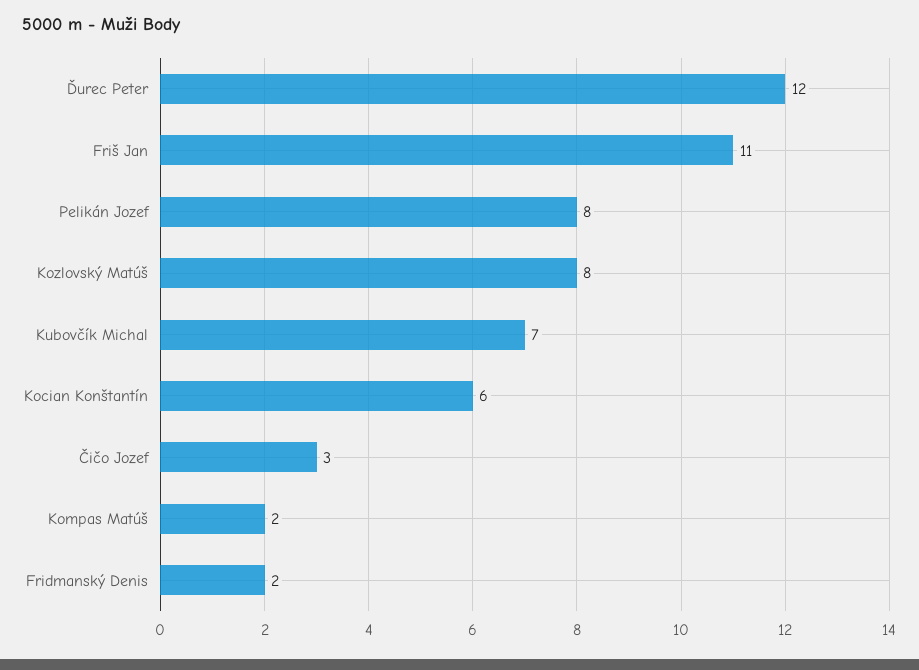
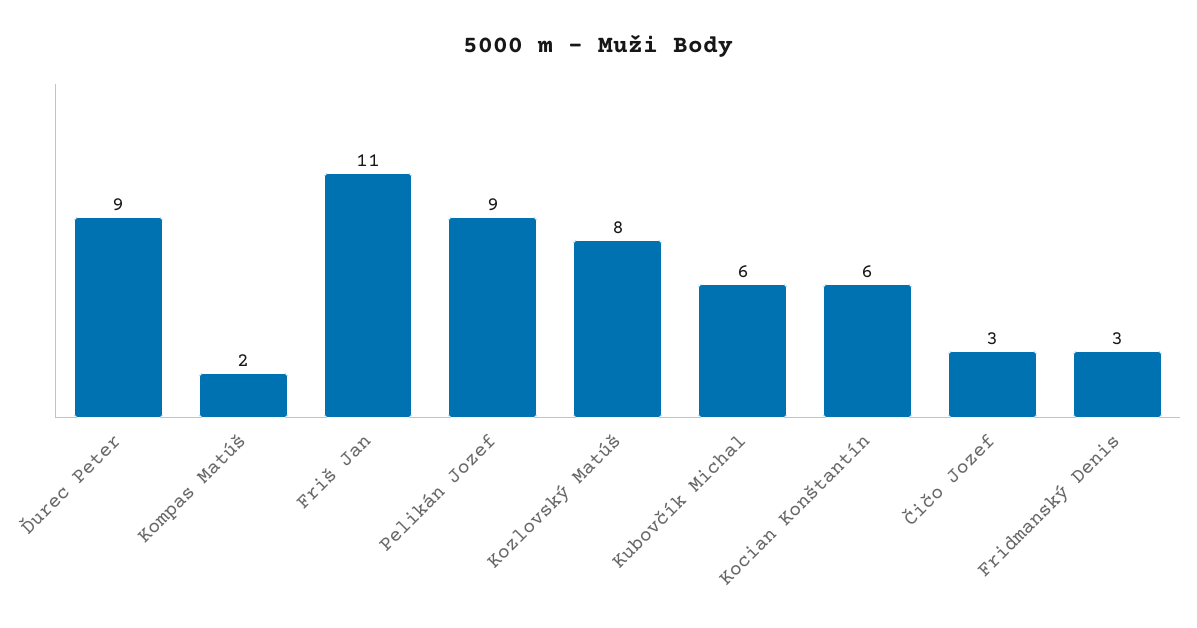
  {
-   "Ďurec Peter": 12,
+   "Ďurec Peter": 9,
    "Friš Jan": 11,
-   "Pelikán Jozef": 8,
+   "Pelikán Jozef": 9,
    "Kozlovský Matúš": 8,
-   "Kubovčík Michal": 7,
+   "Kubovčík Michal": 6,
    "Kocian Konštantín": 6,
    "Čičo Jozef": 3,
    "Kompas Matúš": 2,
-   "Fridmanský Denis": 2
+   "Fridmanský Denis": 3
  }

